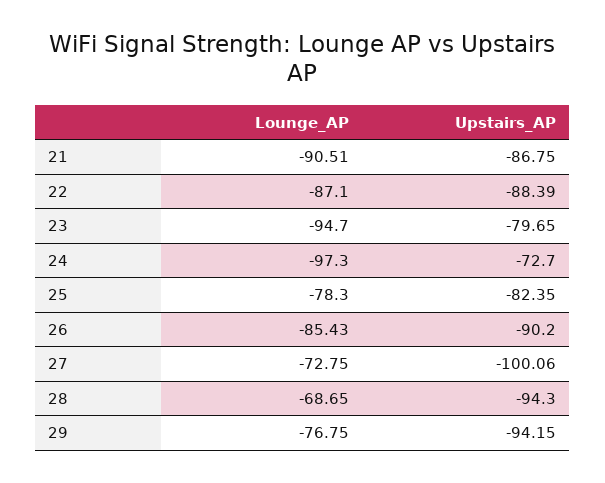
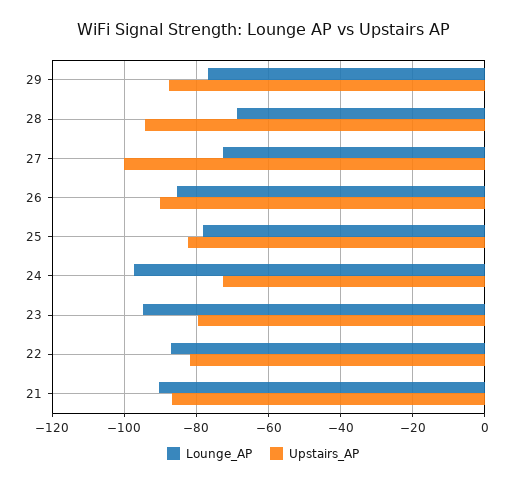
  {
    "Lounge_AP": {
      "21": -90.51,
      "22": -87.1,
      "23": -94.7,
      "24": -97.3,
      "25": -78.3,
      "26": -85.43,
      "27": -72.75,
      "28": -68.65,
      "29": -76.75
    },
    "Upstairs_AP": {
      "21": -86.75,
-     "22": -88.39,
+     "22": -82,
      "23": -79.65,
      "24": -72.7,
      "25": -82.35,
      "26": -90.2,
      "27": -100.06,
      "28": -94.3,
-     "29": -94.15
+     "29": -88
    }
  }

